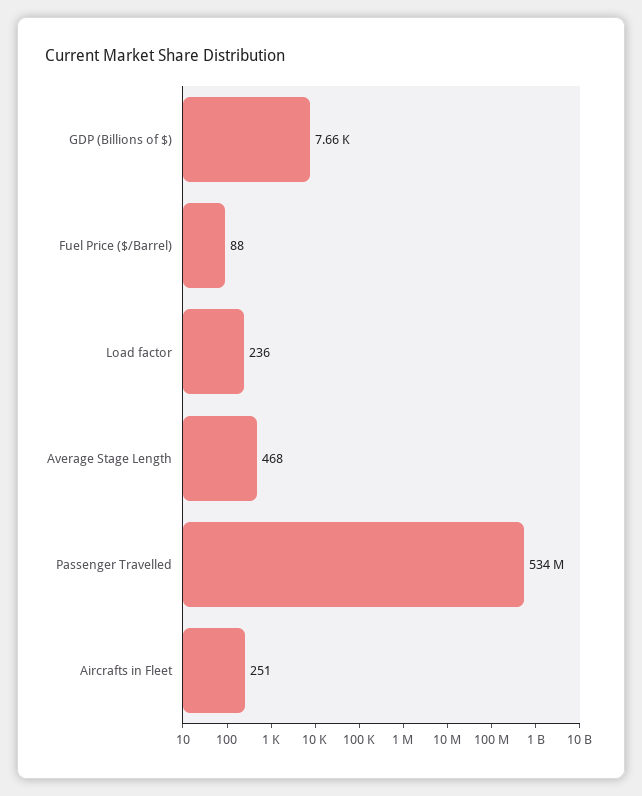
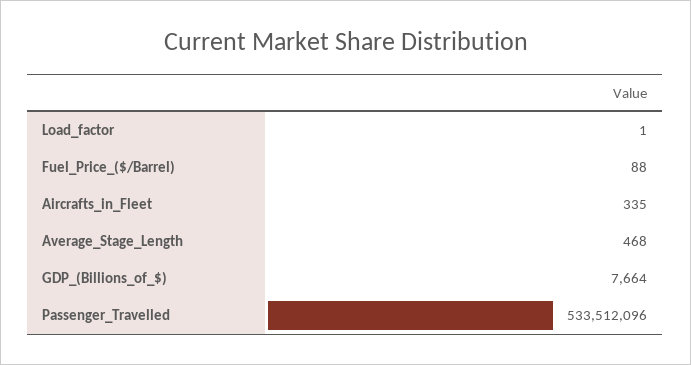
  {
    "GDP (Billions of $)": 7664,
    "Fuel Price ($/Barrel)": 88,
-   "Load factor": 236,
+   "Load factor": 1,
    "Average Stage Length": 468,
    "Passenger Travelled": 533512096,
-   "Aircrafts in Fleet": 251
+   "Aircrafts in Fleet": 335
  }

